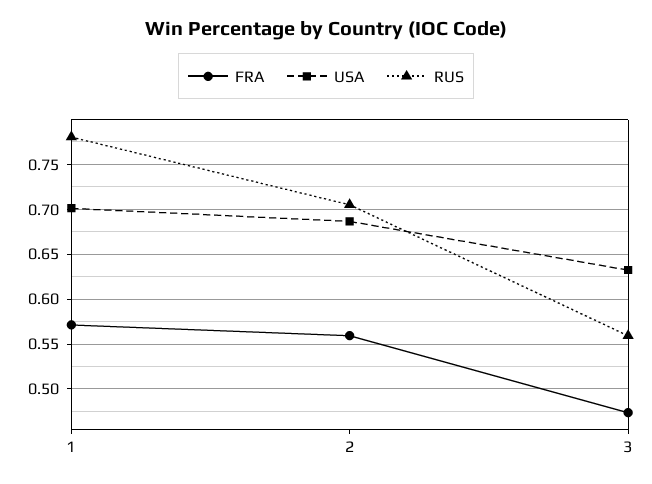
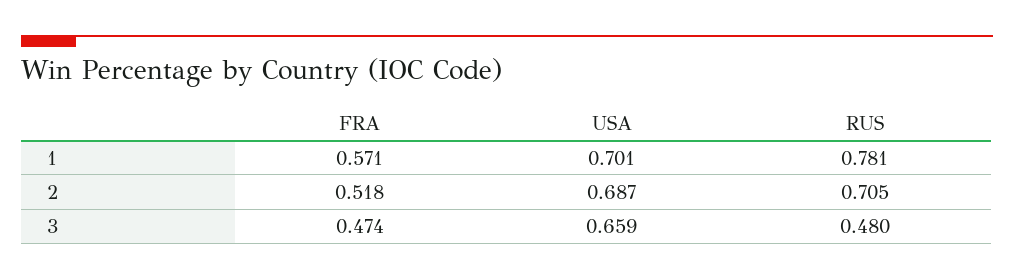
  {
    "FRA": {
      "1": 0.571,
-     "2": 0.56,
+     "2": 0.518,
      "3": 0.474
    },
    "USA": {
      "1": 0.701,
      "2": 0.687,
-     "3": 0.63
+     "3": 0.659
    },
    "RUS": {
      "1": 0.781,
      "2": 0.705,
-     "3": 0.56
+     "3": 0.48
    }
  }

